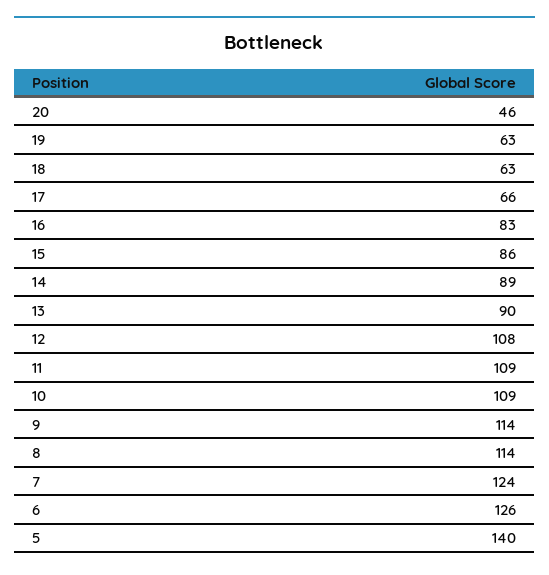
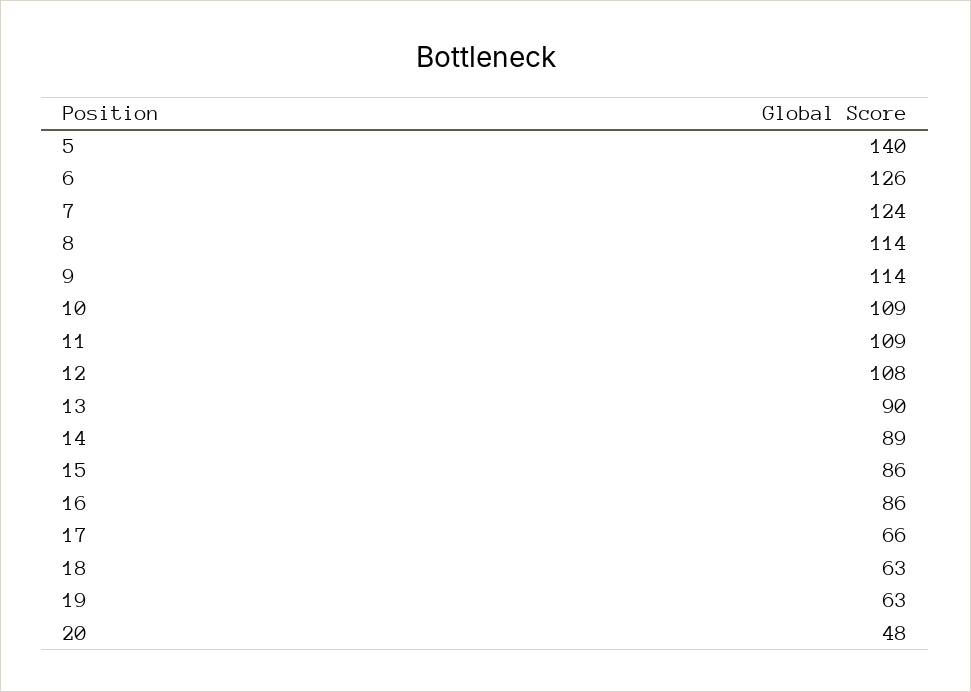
  {
-   "20": 46,
+   "20": 48,
    "19": 63,
    "18": 63,
    "17": 66,
-   "16": 83,
+   "16": 86,
    "15": 86,
    "14": 89,
    "13": 90,
    "12": 108,
    "11": 109,
    "10": 109,
    "9": 114,
    "8": 114,
    "7": 124,
    "6": 126,
    "5": 140
  }

